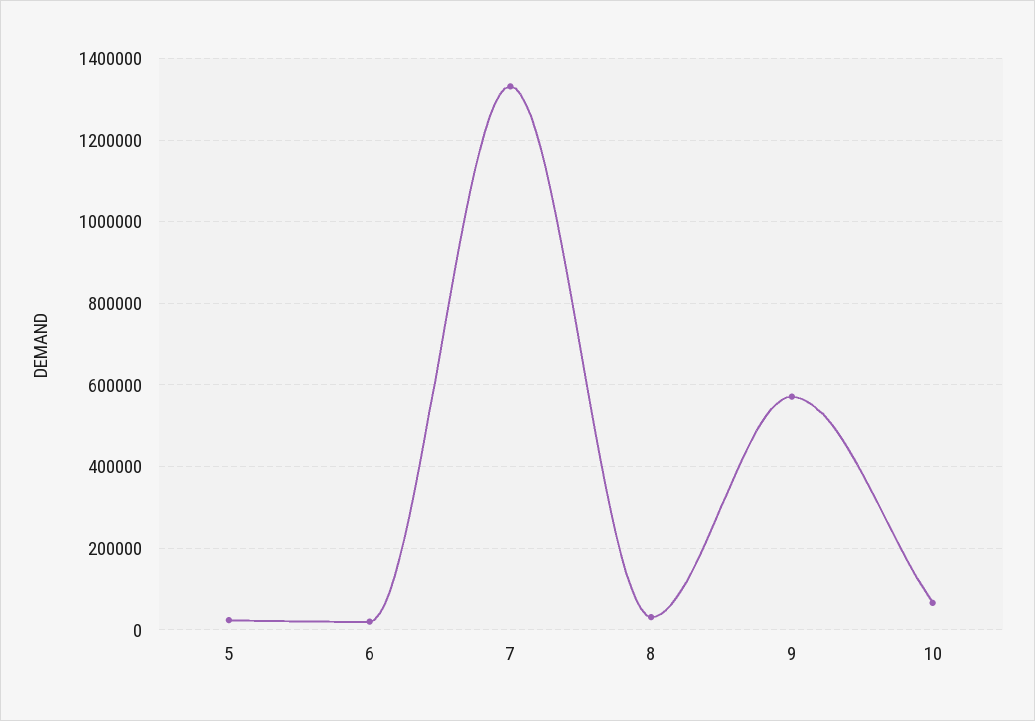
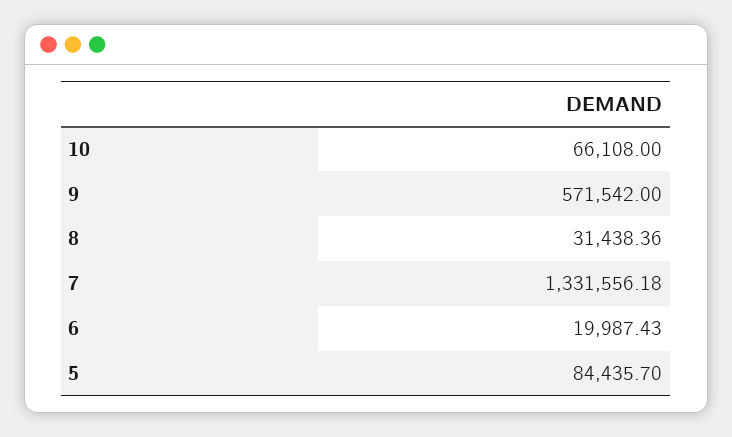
  {
-   "5": 20000,
+   "5": 84435.7,
    "6": 19987.43,
    "7": 1331556.18,
    "8": 31438.36,
    "9": 571542,
    "10": 66108
  }

